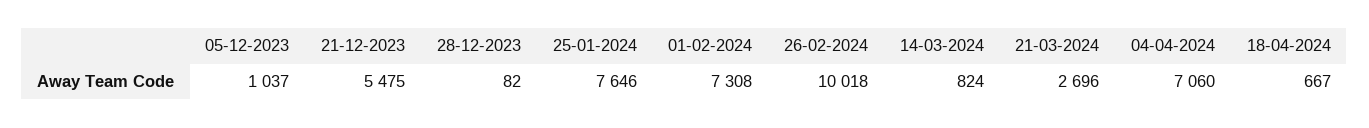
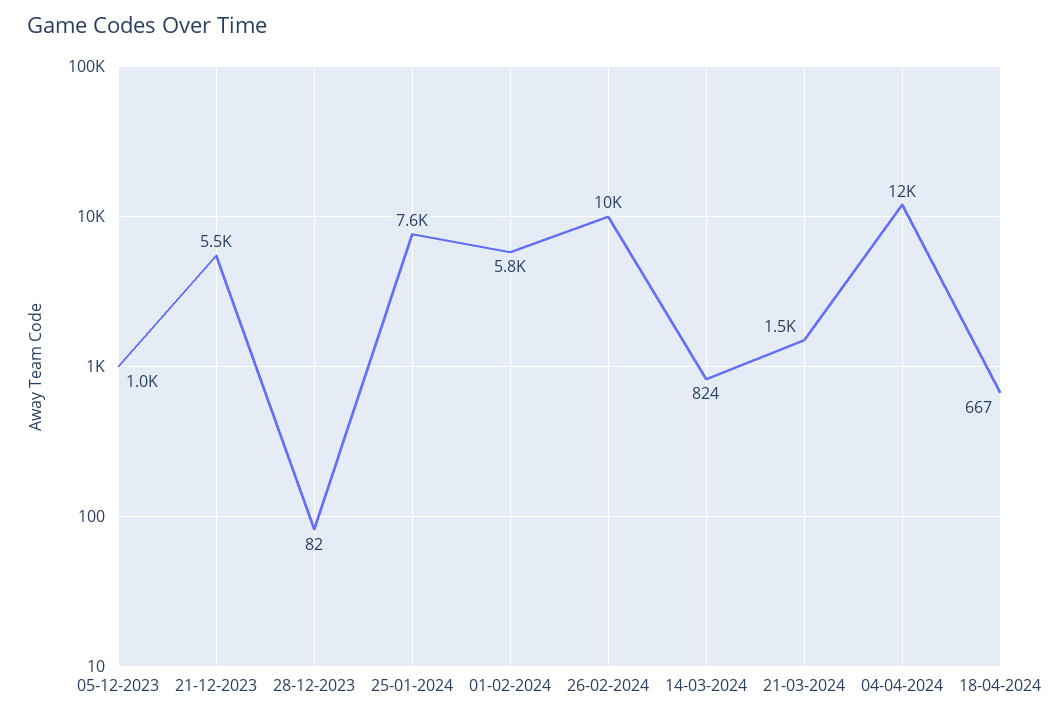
  {
    "05-12-2023": 1037,
    "21-12-2023": 5475,
    "28-12-2023": 82,
    "25-01-2024": 7646,
-   "01-02-2024": 7308,
+   "01-02-2024": 5800,
    "26-02-2024": 10018,
    "14-03-2024": 824,
-   "21-03-2024": 2696,
+   "21-03-2024": 1500,
-   "04-04-2024": 7060,
+   "04-04-2024": 12000,
    "18-04-2024": 667
  }

